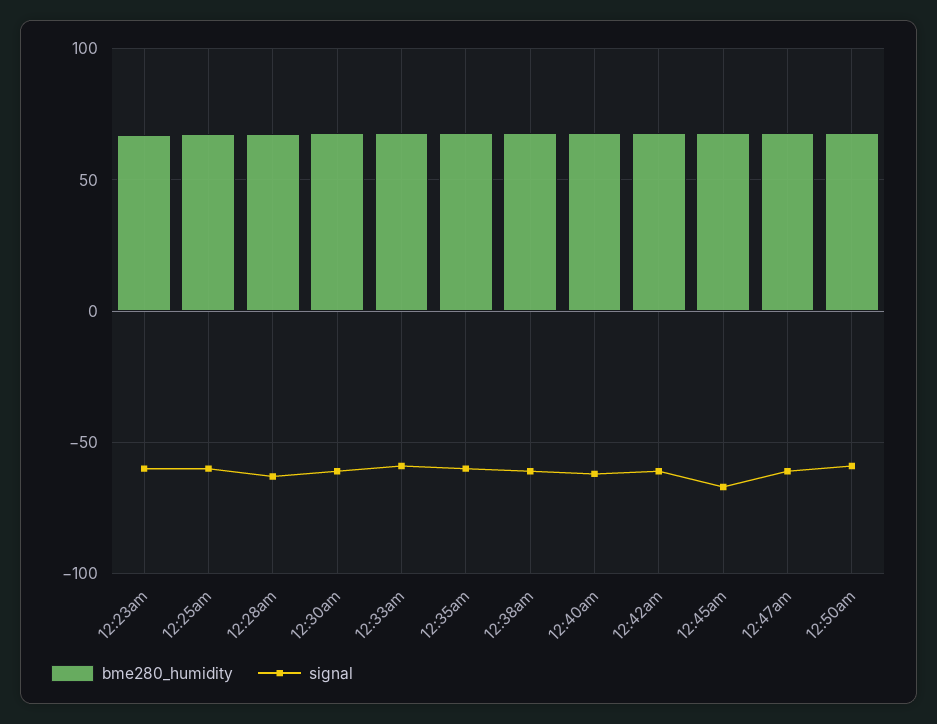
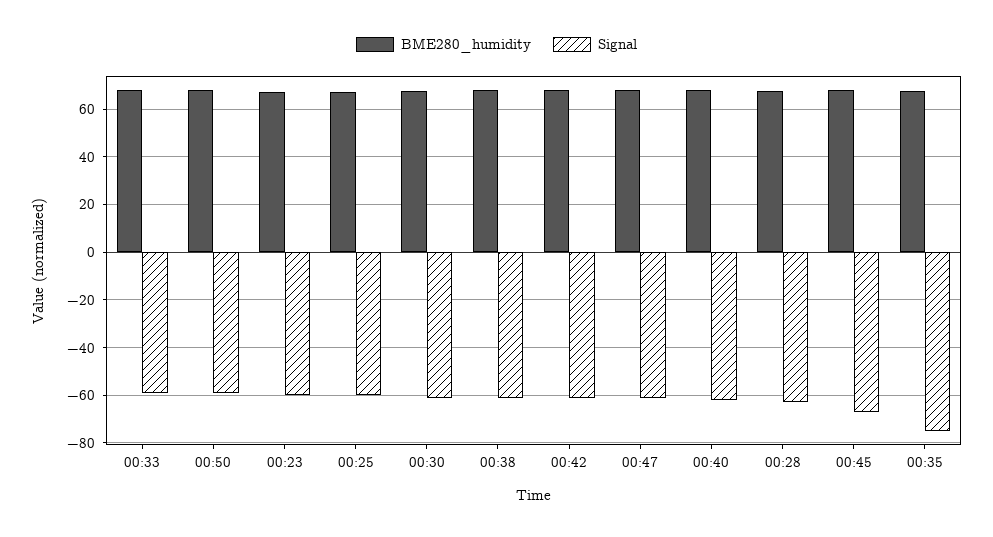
  {
    "bme280_humidity": {
      "12:23am": 65,
      "12:25am": 65,
      "12:28am": 65,
      "12:30am": 70,
      "12:33am": 70,
      "12:35am": 70,
      "12:38am": 70,
      "12:40am": 70,
      "12:42am": 70,
      "12:45am": 70,
      "12:47am": 70,
      "12:50am": 70
    },
    "signal": {
      "12:23am": -60,
      "12:25am": -60,
      "12:28am": -65,
      "12:30am": -60,
      "12:33am": -60,
-     "12:35am": -60,
+     "12:35am": -75,
      "12:38am": -60,
      "12:40am": -60,
      "12:42am": -60,
      "12:45am": -65,
      "12:47am": -60,
      "12:50am": -60
    }
  }

